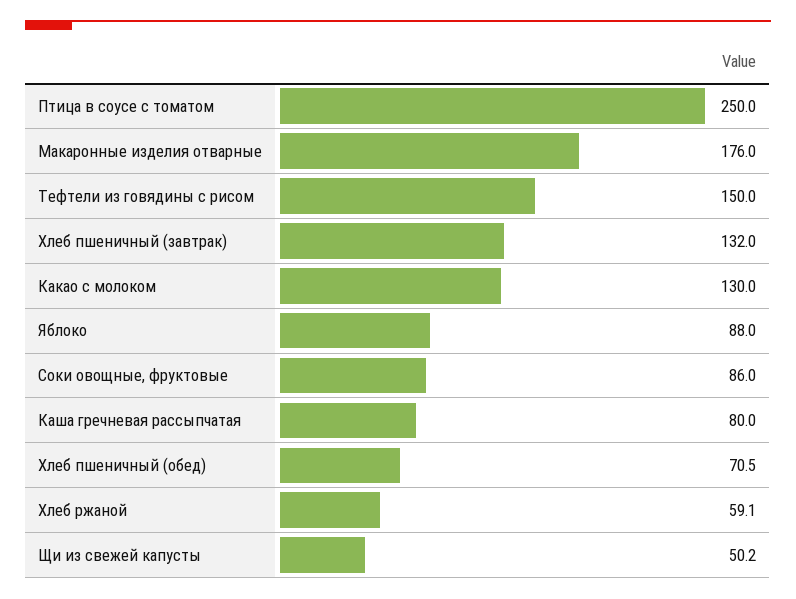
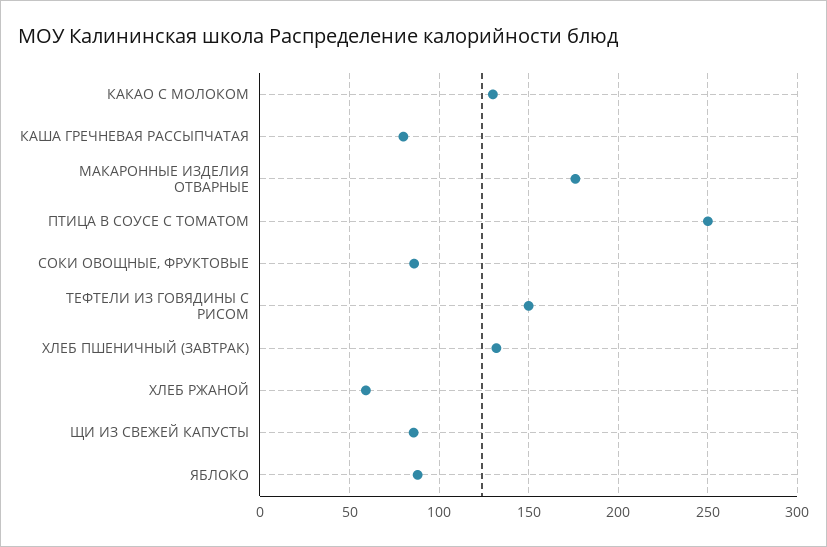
  {
    "Птица в соусе с томатом": 250,
    "Макаронные изделия отварные": 176,
    "Тефтели из говядины с рисом": 150,
    "Хлеб пшеничный (завтрак)": 132,
    "Какао с молоком": 130,
    "Яблоко": 88,
    "Соки овощные, фруктовые": 86,
    "Каша гречневая рассыпчатая": 80,
-   "Хлеб пшеничный (обед)": 70.5,
    "Хлеб ржаной": 59.1,
-   "Щи из свежей капусты": 50.2
+   "Щи из свежей капусты": 85
  }

